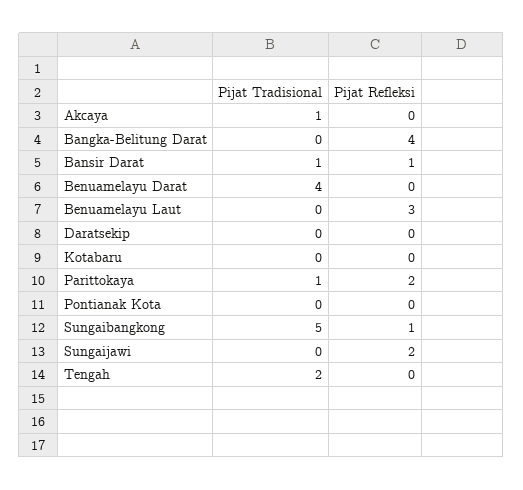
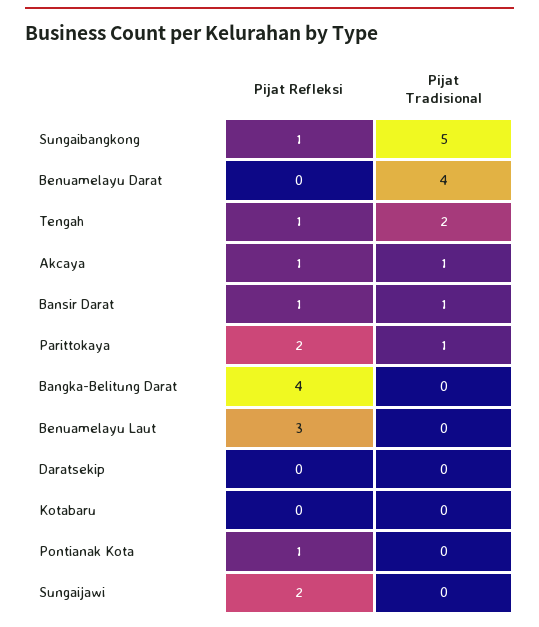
  {
    "Pijat Tradisional": {
      "Akcaya": 1,
      "Bangka-Belitung Darat": 0,
      "Bansir Darat": 1,
      "Benuamelayu Darat": 4,
      "Benuamelayu Laut": 0,
      "Daratsekip": 0,
      "Kotabaru": 0,
      "Parittokaya": 1,
      "Pontianak Kota": 0,
      "Sungaibangkong": 5,
      "Sungaijawi": 0,
      "Tengah": 2
    },
    "Pijat Refleksi": {
-     "Akcaya": 0,
+     "Akcaya": 1,
      "Bangka-Belitung Darat": 4,
      "Bansir Darat": 1,
      "Benuamelayu Darat": 0,
      "Benuamelayu Laut": 3,
      "Daratsekip": 0,
      "Kotabaru": 0,
      "Parittokaya": 2,
-     "Pontianak Kota": 0,
+     "Pontianak Kota": 1,
      "Sungaibangkong": 1,
      "Sungaijawi": 2,
-     "Tengah": 0
+     "Tengah": 1
    }
  }

